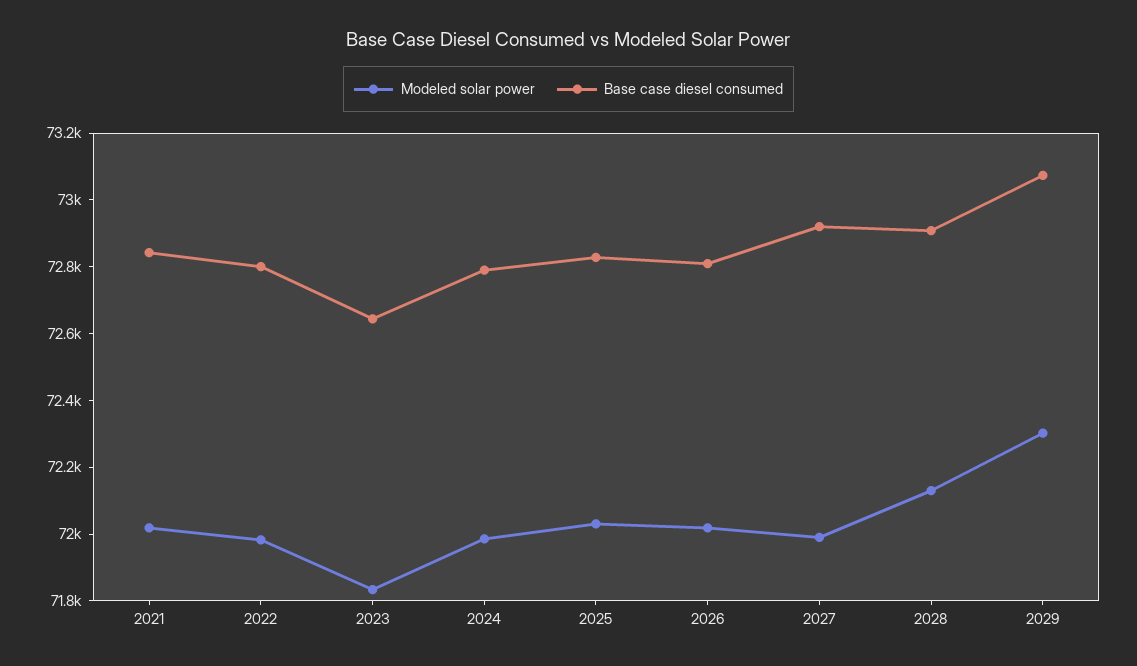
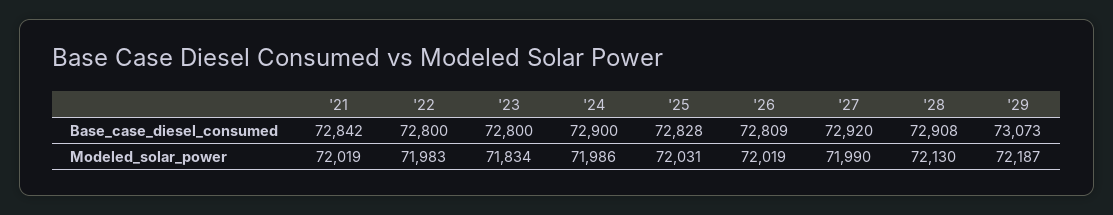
  {
    "Modeled solar power": {
      "2021": 72019,
      "2022": 71983,
      "2023": 71834,
      "2024": 71986,
      "2025": 72031,
      "2026": 72019,
      "2027": 71990,
      "2028": 72130,
-     "2029": 72300
+     "2029": 72187
    },
    "Base case diesel consumed": {
      "2021": 72842,
      "2022": 72800,
-     "2023": 72650,
+     "2023": 72800,
-     "2024": 72800,
+     "2024": 72900,
      "2025": 72828,
      "2026": 72809,
      "2027": 72920,
      "2028": 72908,
      "2029": 73073
    }
  }

